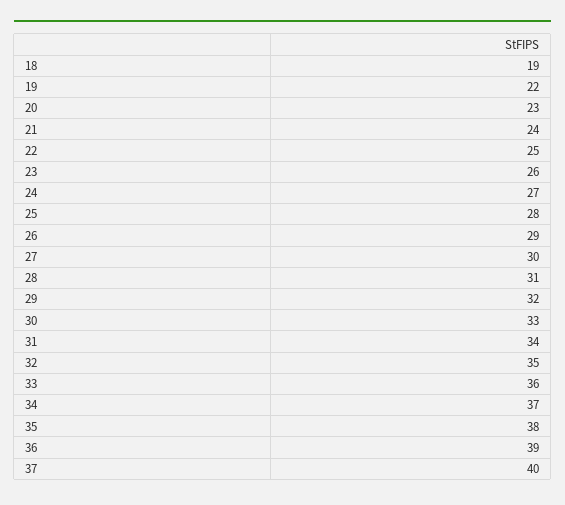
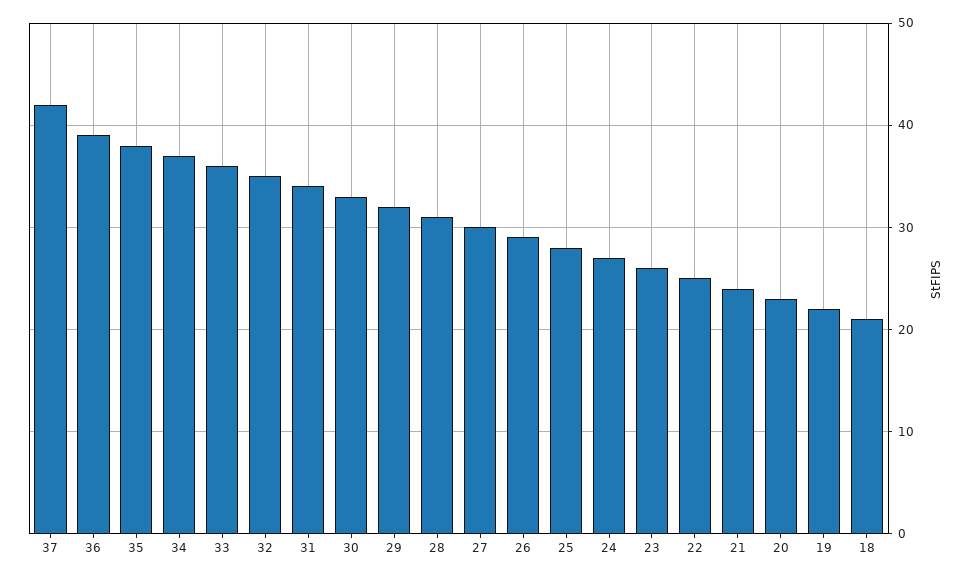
  {
-   "18": 19,
+   "18": 21,
    "19": 22,
    "20": 23,
    "21": 24,
    "22": 25,
    "23": 26,
    "24": 27,
    "25": 28,
    "26": 29,
    "27": 30,
    "28": 31,
    "29": 32,
    "30": 33,
    "31": 34,
    "32": 35,
    "33": 36,
    "34": 37,
    "35": 38,
    "36": 39,
-   "37": 40
+   "37": 42
  }

